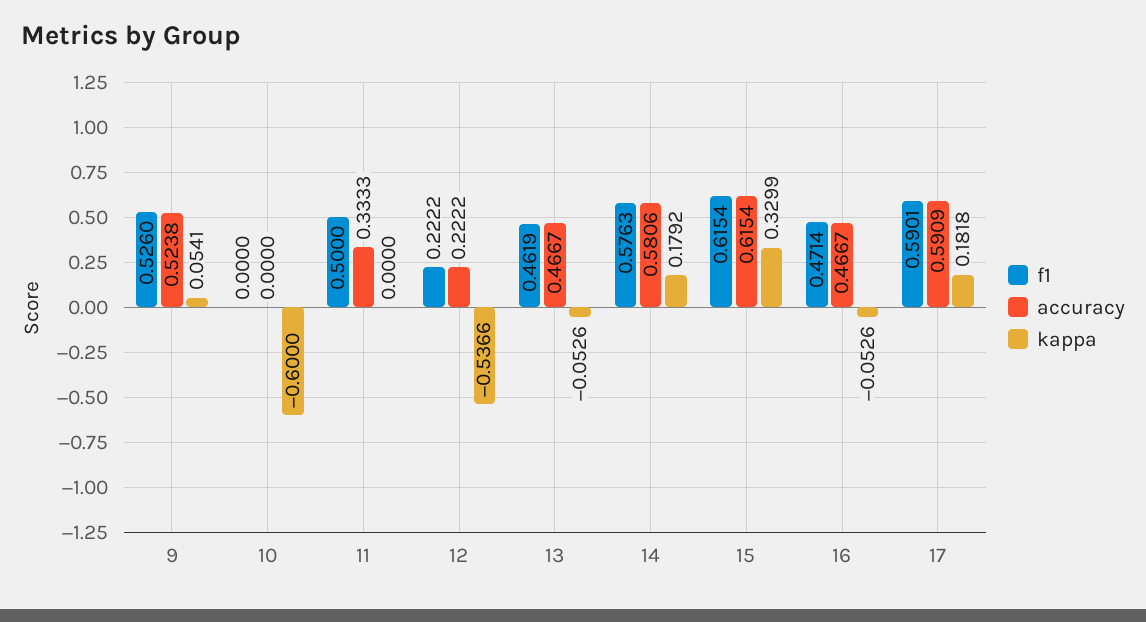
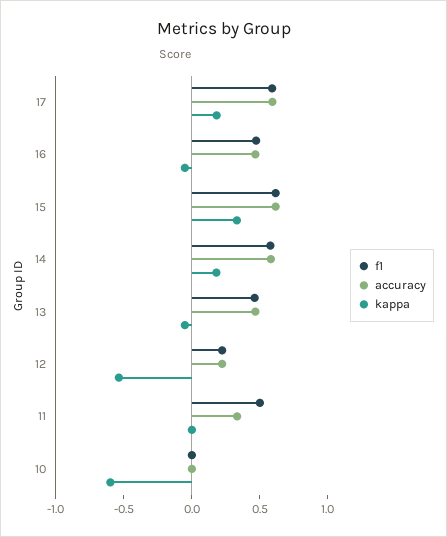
  {
    "f1": {
-     "9": 0.526,
      "10": 0,
      "11": 0.5,
      "12": 0.2222,
      "13": 0.4619,
      "14": 0.5763,
      "15": 0.6154,
      "16": 0.4714,
      "17": 0.5901
    },
    "accuracy": {
-     "9": 0.5238,
      "10": 0,
      "11": 0.3333,
      "12": 0.2222,
      "13": 0.4667,
      "14": 0.5806,
      "15": 0.6154,
      "16": 0.4667,
      "17": 0.5909
    },
    "kappa": {
-     "9": 0.0541,
      "10": -0.6,
      "11": 0,
      "12": -0.5366,
      "13": -0.0526,
      "14": 0.1792,
      "15": 0.3299,
      "16": -0.0526,
      "17": 0.1818
    }
  }

